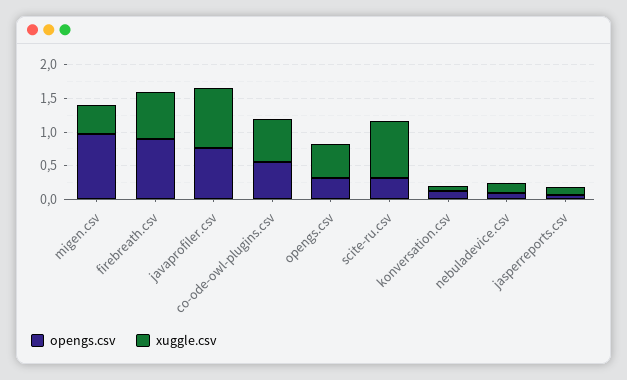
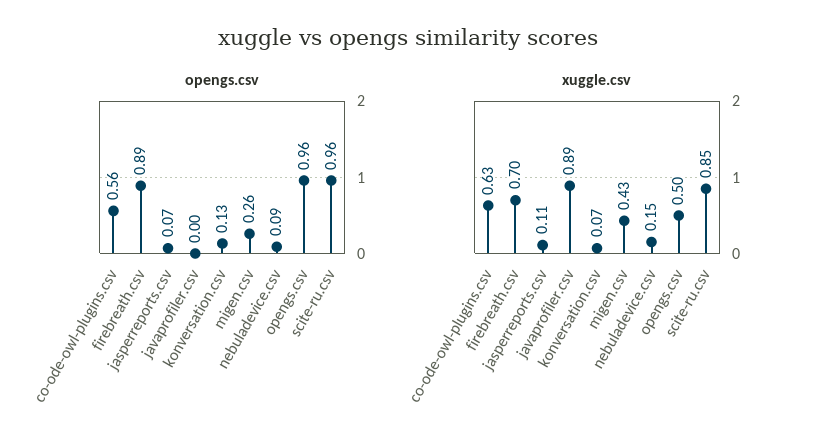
  {
    "opengs.csv": {
-     "migen.csv": 1,
+     "migen.csv": 0.26,
      "firebreath.csv": 0.89,
-     "javaprofiler.csv": 0.75,
+     "javaprofiler.csv": 0,
      "co-ode-owl-plugins.csv": 0.56,
-     "opengs.csv": 0.25,
+     "opengs.csv": 0.96,
-     "scite-ru.csv": 0.25,
+     "scite-ru.csv": 0.96,
      "konversation.csv": 0.13,
      "nebuladevice.csv": 0.09,
      "jasperreports.csv": 0.07
    },
    "xuggle.csv": {
      "migen.csv": 0.43,
      "firebreath.csv": 0.7,
      "javaprofiler.csv": 0.89,
      "co-ode-owl-plugins.csv": 0.63,
      "opengs.csv": 0.5,
      "scite-ru.csv": 0.85,
      "konversation.csv": 0.07,
      "nebuladevice.csv": 0.15,
      "jasperreports.csv": 0.11
    }
  }

